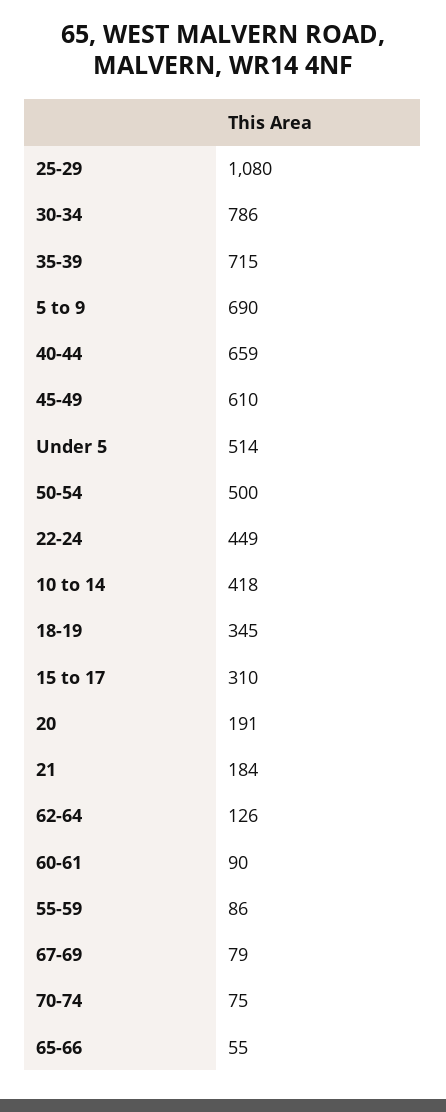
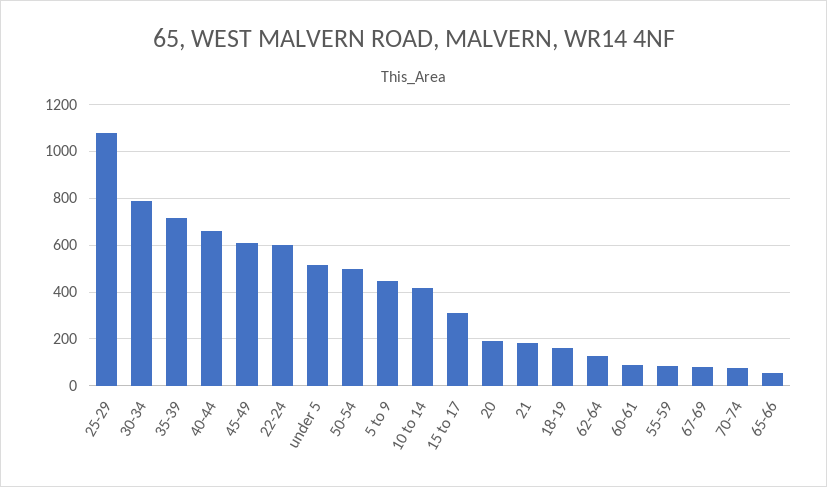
  {
    "25-29": 1080,
    "30-34": 786,
    "35-39": 715,
-   "5 to 9": 690,
+   "5 to 9": 450,
    "40-44": 659,
    "45-49": 610,
    "Under 5": 514,
    "50-54": 500,
-   "22-24": 449,
+   "22-24": 600,
    "10 to 14": 418,
-   "18-19": 345,
+   "18-19": 150,
    "15 to 17": 310,
    "20": 191,
    "21": 184,
    "62-64": 126,
    "60-61": 90,
    "55-59": 86,
    "67-69": 79,
    "70-74": 75,
    "65-66": 55
  }

